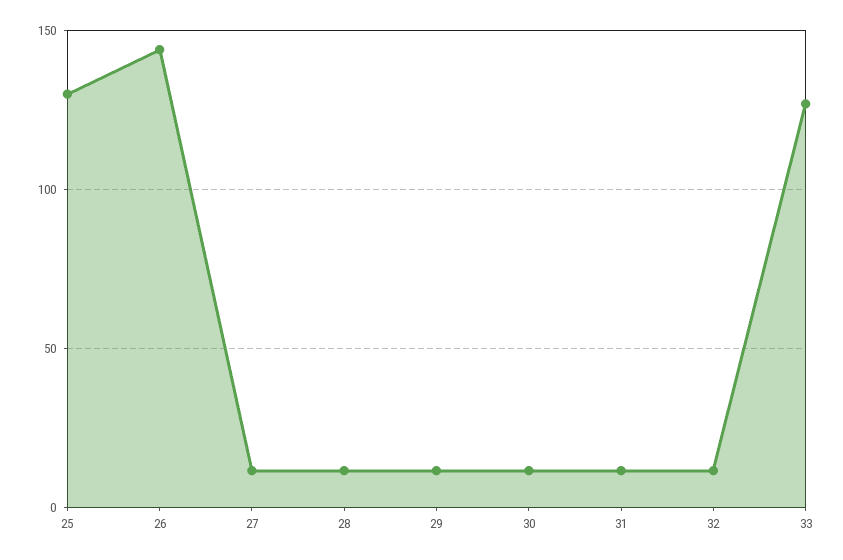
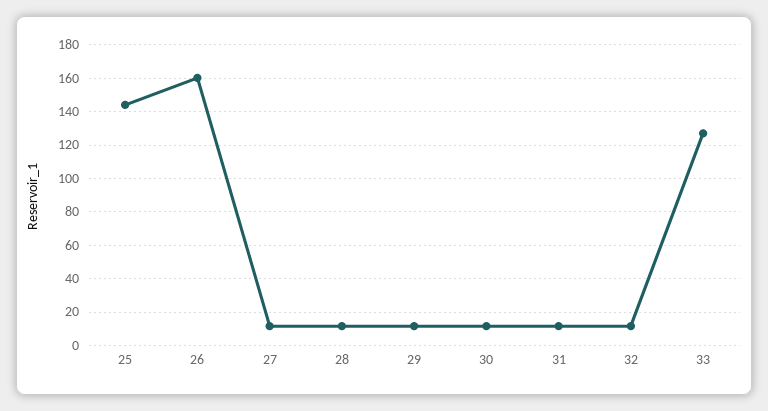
  {
-   "25": 130,
+   "25": 145,
-   "26": 145,
+   "26": 160,
    "27": 10,
    "28": 10,
    "29": 10,
    "30": 10,
    "31": 10,
    "32": 10,
    "33": 125
  }

